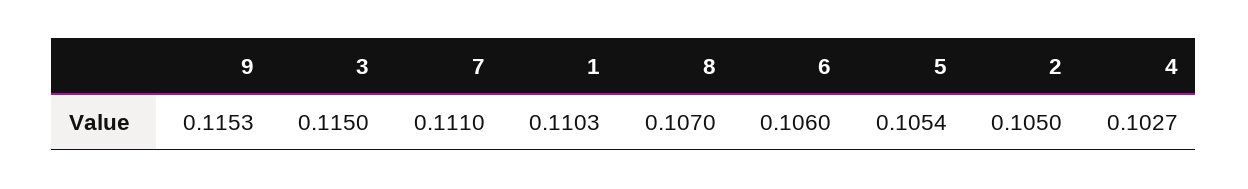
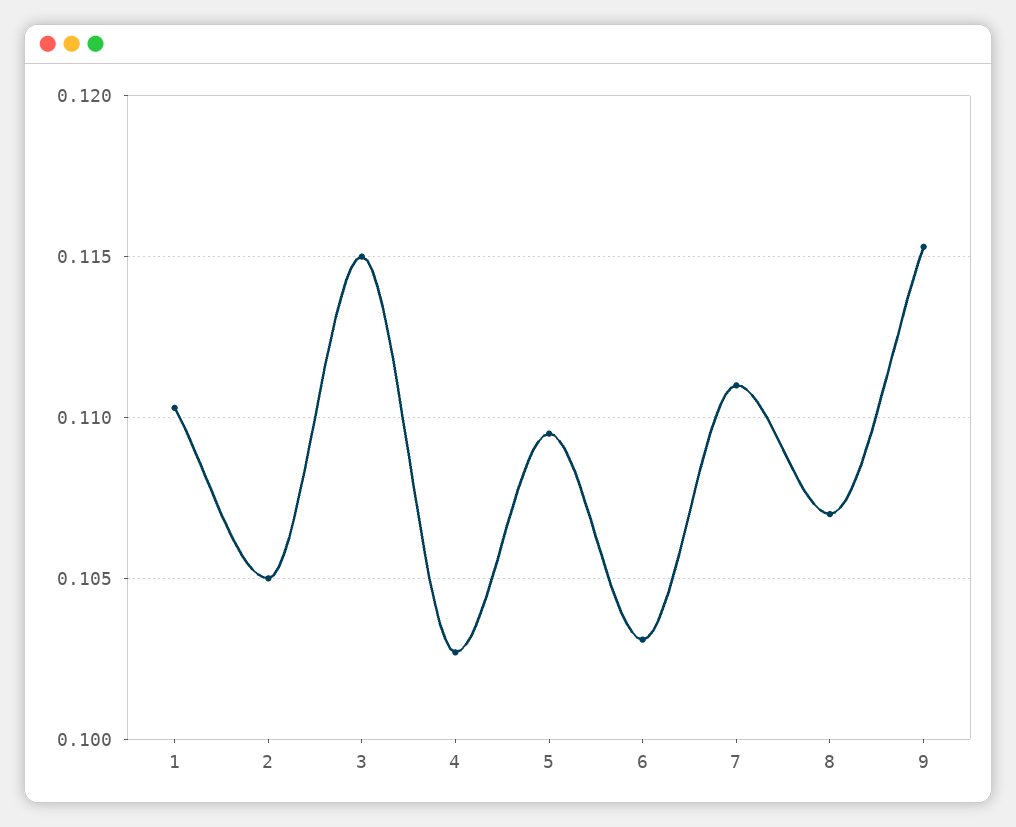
  {
    "9": 0.1153,
    "3": 0.115,
    "7": 0.111,
    "1": 0.1103,
    "8": 0.107,
-   "6": 0.106,
+   "6": 0.103,
-   "5": 0.1054,
+   "5": 0.1095,
    "2": 0.105,
    "4": 0.1027
  }

